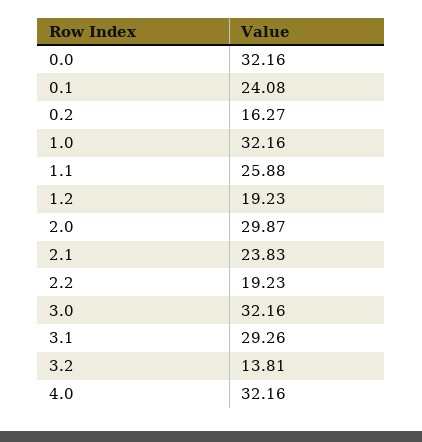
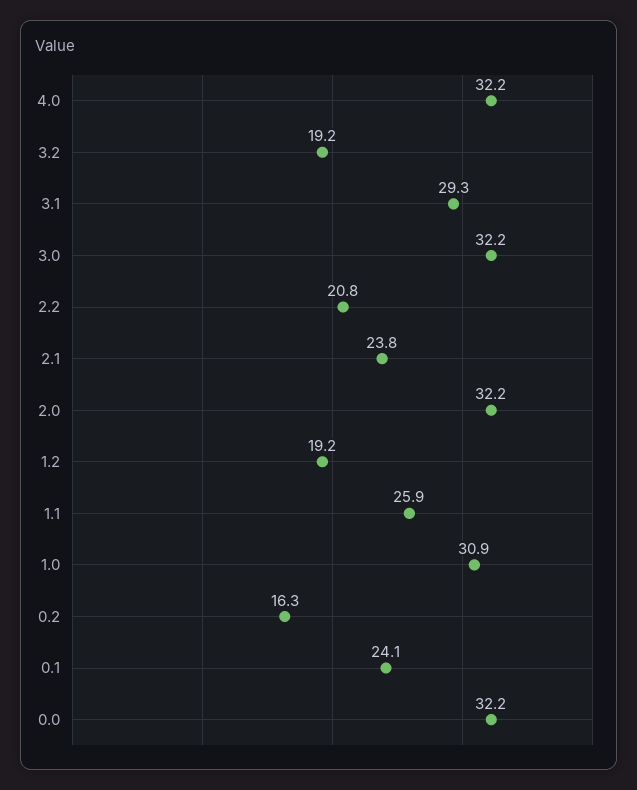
  {
    "0.0": 32.16,
    "0.1": 24.08,
    "0.2": 16.27,
-   "1.0": 32.16,
+   "1.0": 30.9,
    "1.1": 25.88,
    "1.2": 19.23,
-   "2.0": 29.87,
+   "2.0": 32.2,
    "2.1": 23.83,
-   "2.2": 19.23,
+   "2.2": 20.8,
    "3.0": 32.16,
    "3.1": 29.26,
-   "3.2": 13.81,
+   "3.2": 19.2,
    "4.0": 32.16
  }

